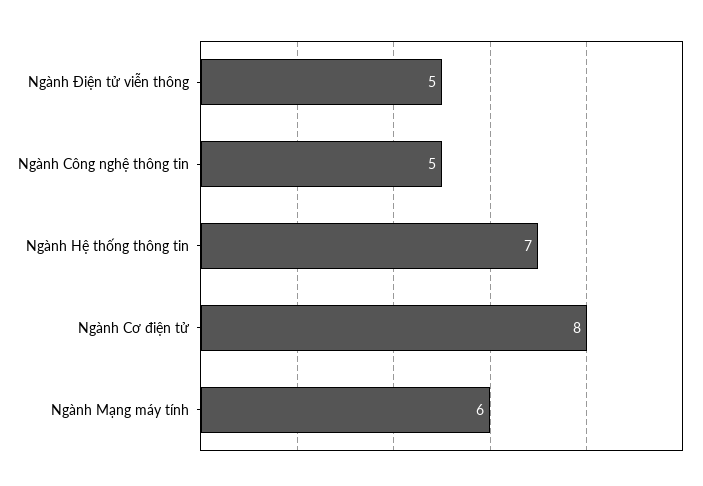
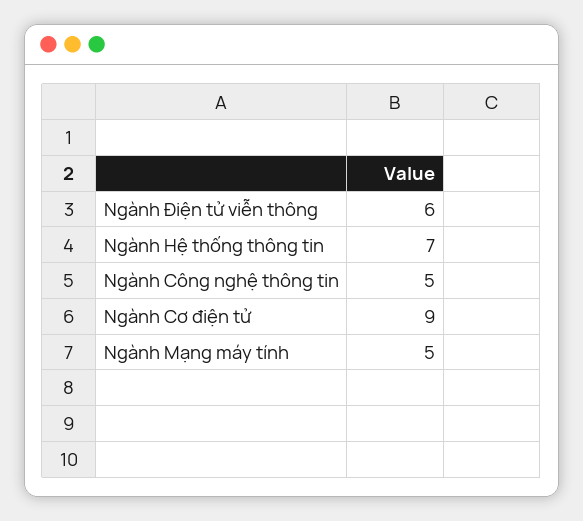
  {
-   "Ngành Điện tử viễn thông": 5,
+   "Ngành Điện tử viễn thông": 6,
    "Ngành Công nghệ thông tin": 5,
    "Ngành Hệ thống thông tin": 7,
-   "Ngành Cơ điện tử": 8,
+   "Ngành Cơ điện tử": 9,
-   "Ngành Mạng máy tính": 6
+   "Ngành Mạng máy tính": 5
  }

